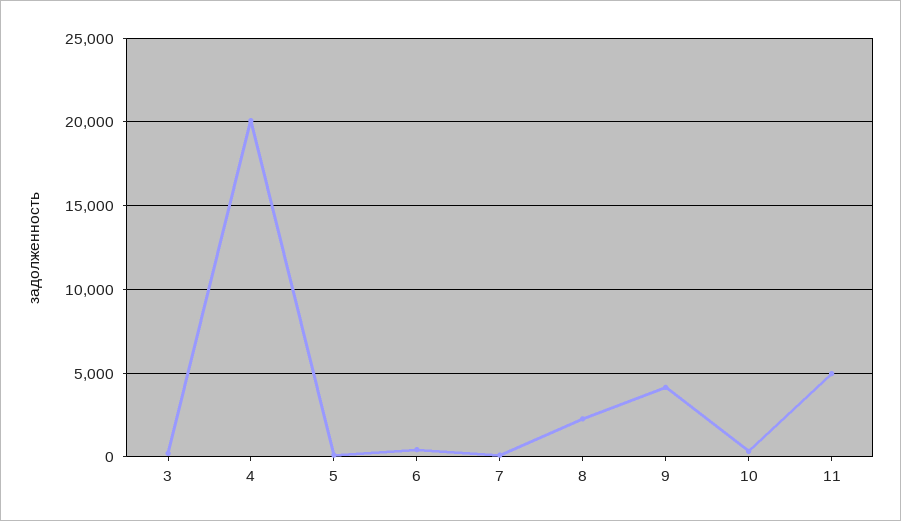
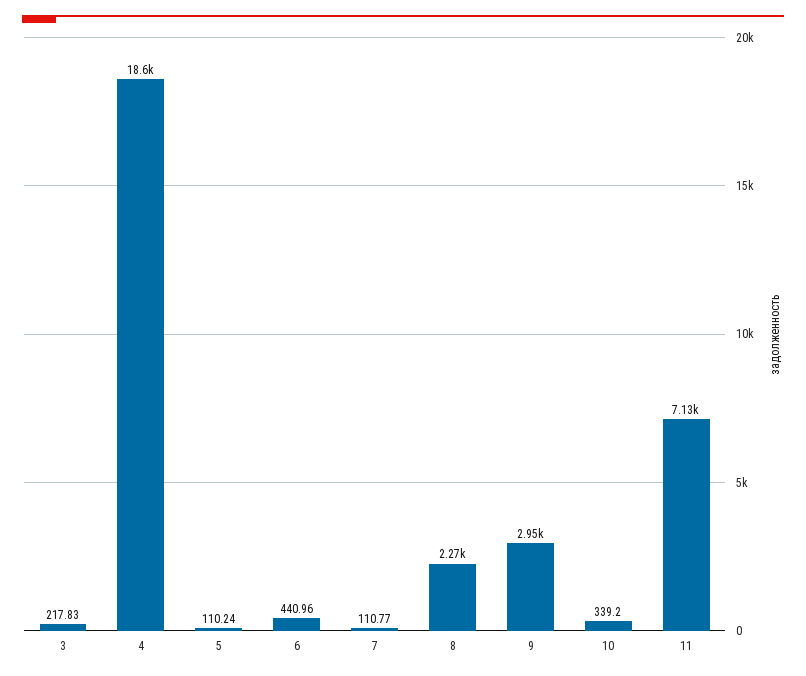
  {
    "3": 217.83,
-   "4": 20000,
+   "4": 18600,
    "5": 110.24,
    "6": 440.96,
    "7": 110.77,
    "8": 2270,
-   "9": 4000,
+   "9": 2950,
    "10": 339.2,
-   "11": 5000
+   "11": 7130
  }

